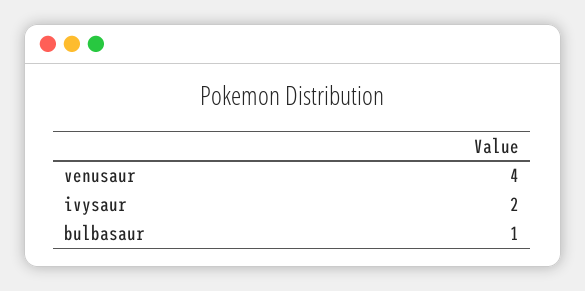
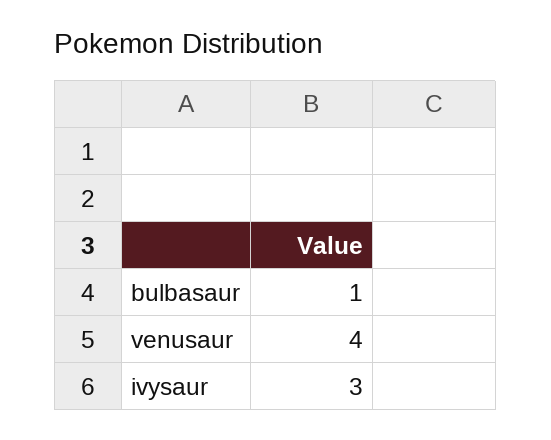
  {
    "venusaur": 4,
-   "ivysaur": 2,
+   "ivysaur": 3,
    "bulbasaur": 1
  }

